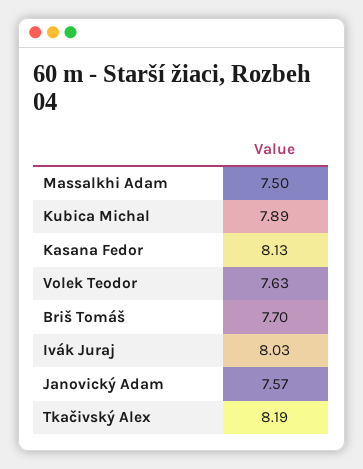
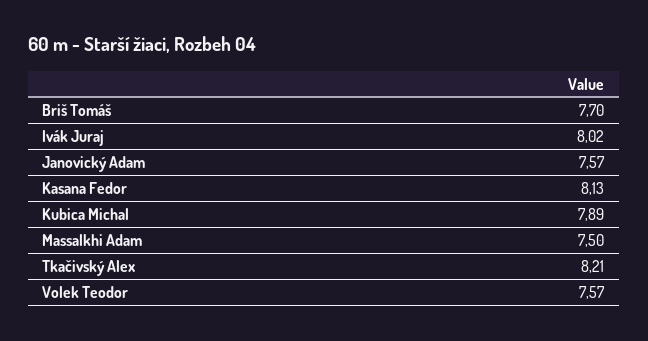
  {
    "Massalkhi Adam": 7.5,
    "Kubica Michal": 7.89,
    "Kasana Fedor": 8.13,
-   "Volek Teodor": 7.63,
+   "Volek Teodor": 7.57,
    "Briš Tomáš": 7.7,
-   "Ivák Juraj": 8.03,
+   "Ivák Juraj": 8.02,
    "Janovický Adam": 7.57,
-   "Tkačivský Alex": 8.19
+   "Tkačivský Alex": 8.21
  }

